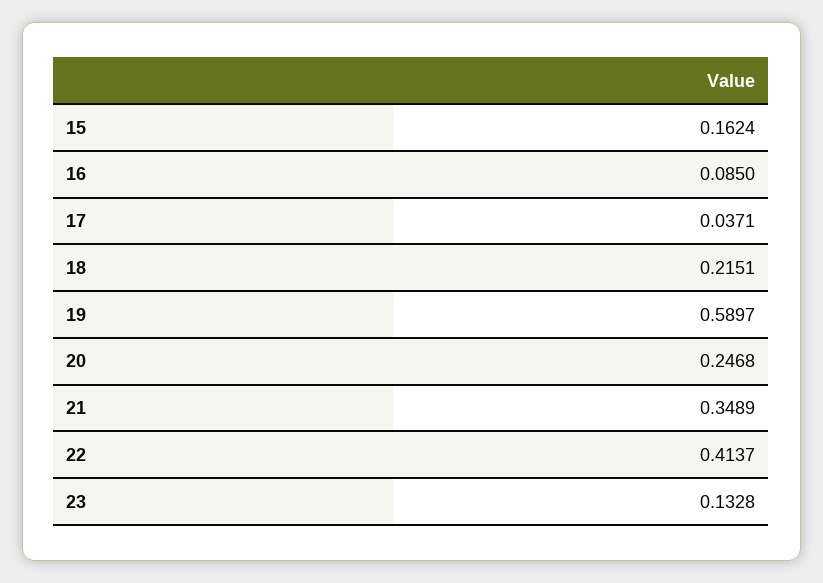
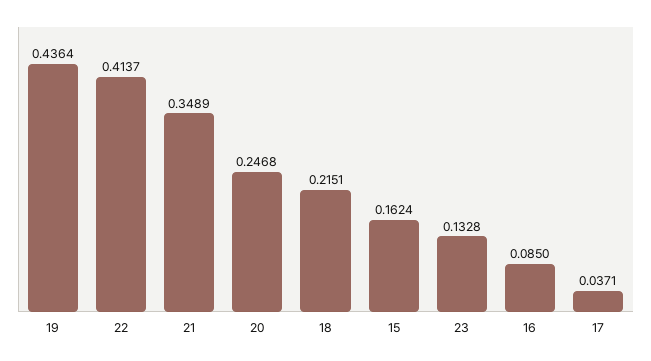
  {
    "15": 0.1624,
    "16": 0.085,
    "17": 0.0371,
    "18": 0.2151,
-   "19": 0.5897,
+   "19": 0.4364,
    "20": 0.2468,
    "21": 0.3489,
    "22": 0.4137,
    "23": 0.1328
  }

